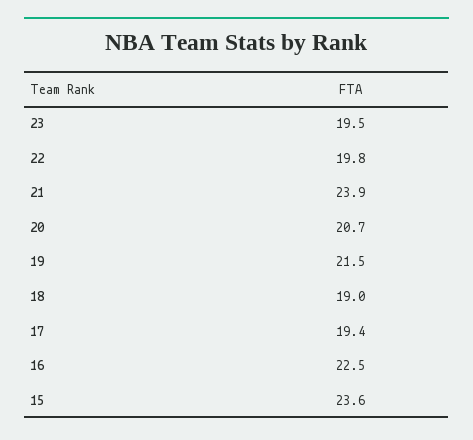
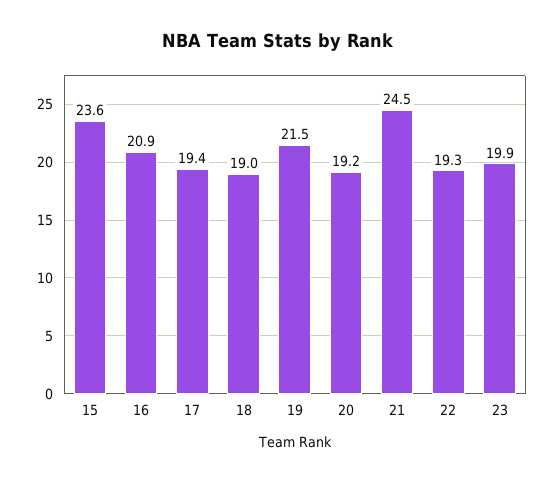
  {
-   "23": 19.5,
+   "23": 19.9,
-   "22": 19.8,
+   "22": 19.3,
-   "21": 23.9,
+   "21": 24.5,
-   "20": 20.7,
+   "20": 19.2,
    "19": 21.5,
    "18": 19,
    "17": 19.4,
-   "16": 22.5,
+   "16": 20.9,
    "15": 23.6
  }

